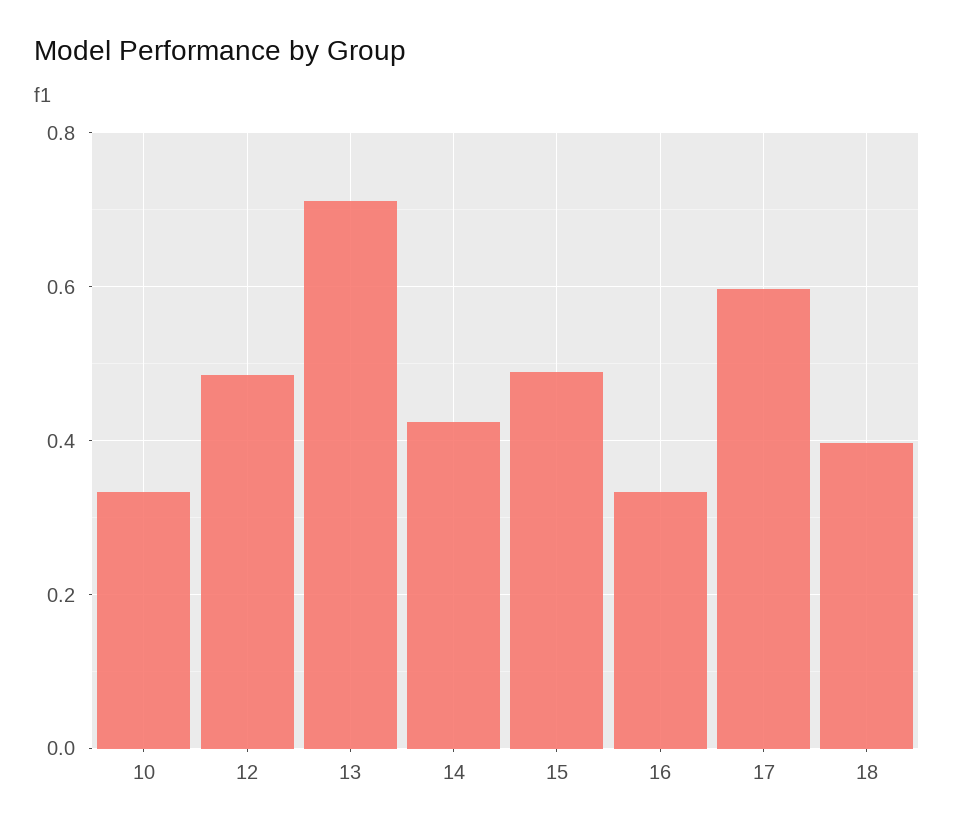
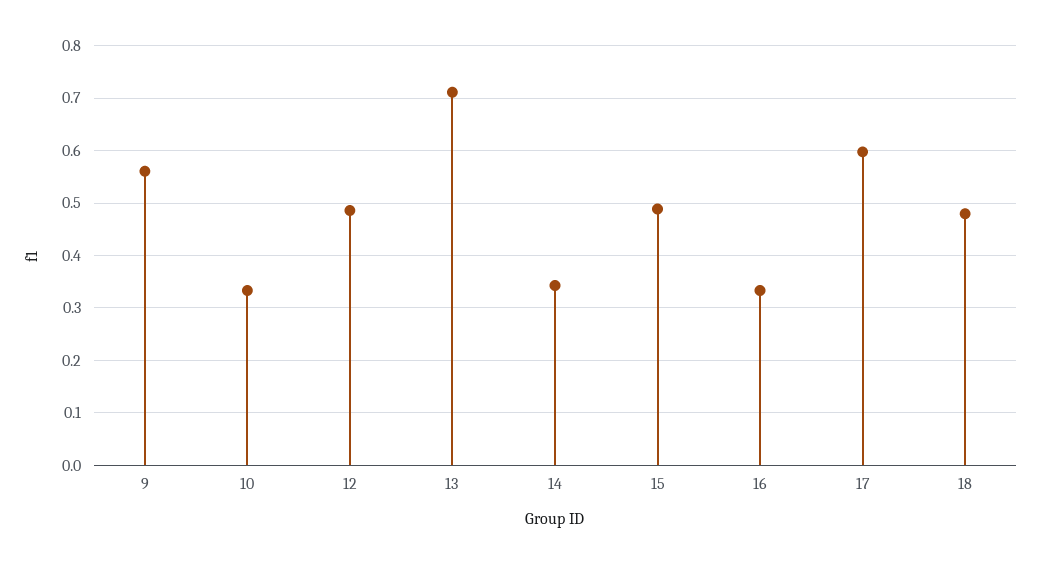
  {
    "10": 0.34,
    "12": 0.48,
    "13": 0.72,
-   "14": 0.42,
+   "14": 0.34,
    "15": 0.48,
    "16": 0.34,
    "17": 0.6,
-   "18": 0.4
+   "18": 0.48,
+   "9": 0.56
  }

